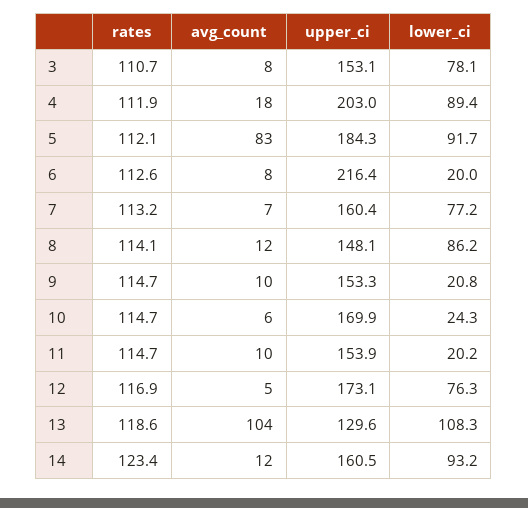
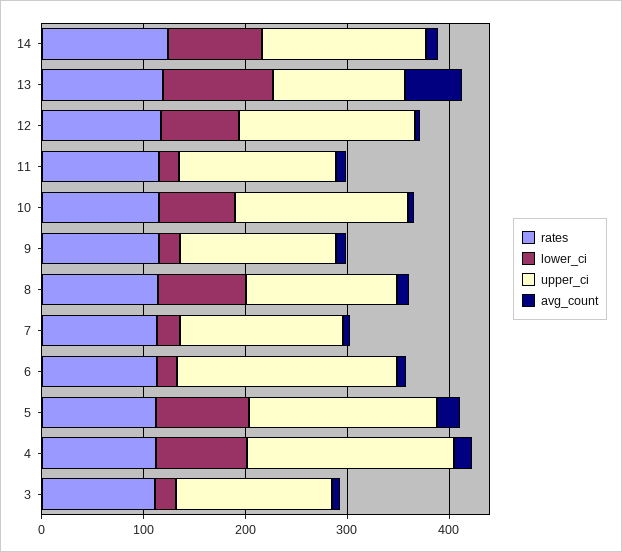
  {
    "rates": {
      "3": 110.7,
      "4": 111.9,
      "5": 112.1,
      "6": 112.6,
      "7": 113.2,
      "8": 114.1,
      "9": 114.7,
      "10": 114.7,
      "11": 114.7,
      "12": 116.9,
      "13": 118.6,
      "14": 123.4
    },
    "avg_count": {
      "3": 8,
      "4": 18,
-     "5": 83,
+     "5": 20,
      "6": 8,
      "7": 7,
      "8": 12,
      "9": 10,
      "10": 6,
      "11": 10,
      "12": 5,
-     "13": 104,
+     "13": 60,
      "14": 12
    },
    "upper_ci": {
      "3": 153.1,
      "4": 203,
      "5": 184.3,
      "6": 216.4,
      "7": 160.4,
      "8": 148.1,
      "9": 153.3,
      "10": 169.9,
      "11": 153.9,
      "12": 173.1,
      "13": 129.6,
      "14": 160.5
    },
    "lower_ci": {
-     "3": 78.1,
+     "3": 20,
      "4": 89.4,
      "5": 91.7,
      "6": 20,
-     "7": 77.2,
+     "7": 20,
      "8": 86.2,
      "9": 20.8,
-     "10": 24.3,
+     "10": 80,
      "11": 20.2,
      "12": 76.3,
      "13": 108.3,
      "14": 93.2
    }
  }

